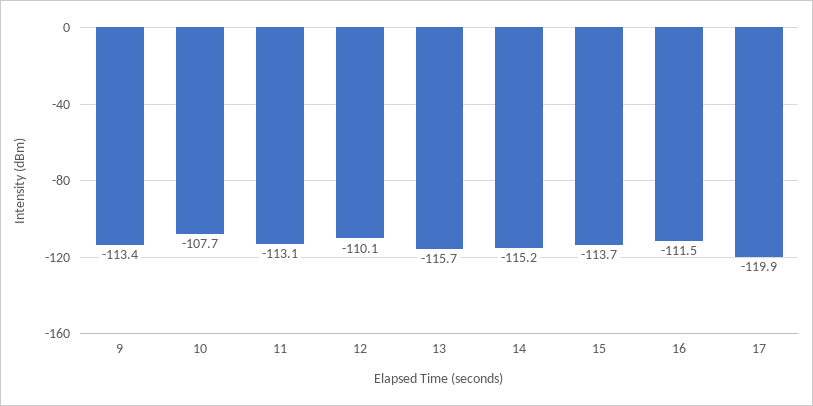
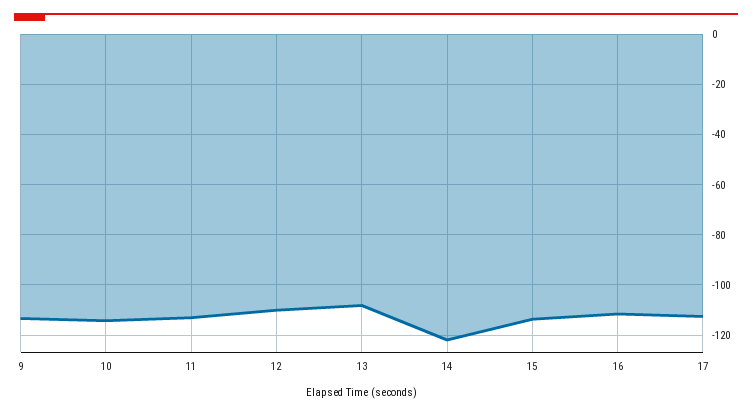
  {
    "9": -113.4,
-   "10": -107.7,
+   "10": -115,
    "11": -113.1,
    "12": -110.1,
-   "13": -115.7,
+   "13": -107.5,
-   "14": -115.2,
+   "14": -122.5,
    "15": -113.7,
    "16": -111.5,
-   "17": -119.9
+   "17": -112.5
  }

